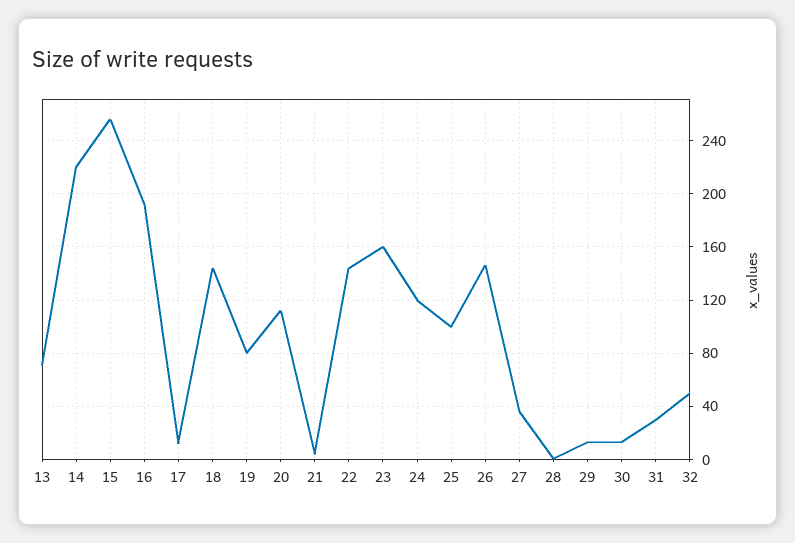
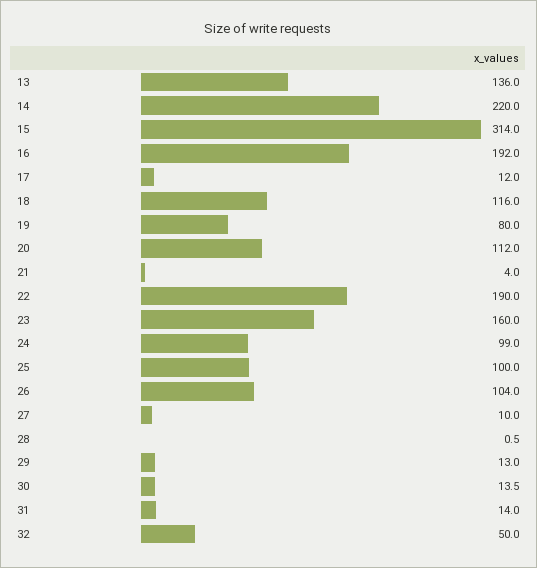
  {
-   "13": 70,
+   "13": 136,
    "14": 220,
-   "15": 255,
+   "15": 314,
    "16": 192,
    "17": 12,
-   "18": 145,
+   "18": 116,
    "19": 80,
    "20": 112,
    "21": 4,
-   "22": 145,
+   "22": 190,
    "23": 160,
-   "24": 120,
+   "24": 99,
    "25": 100,
-   "26": 145,
+   "26": 104,
-   "27": 35,
+   "27": 10,
    "28": 0.5,
    "29": 13,
    "30": 13.5,
-   "31": 30,
+   "31": 14,
    "32": 50
  }

